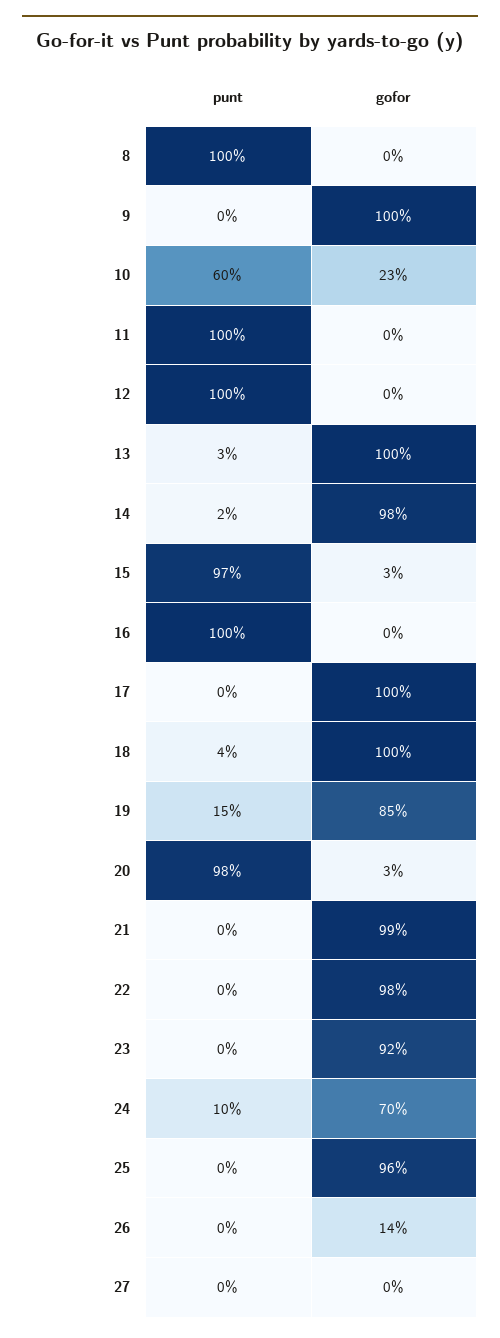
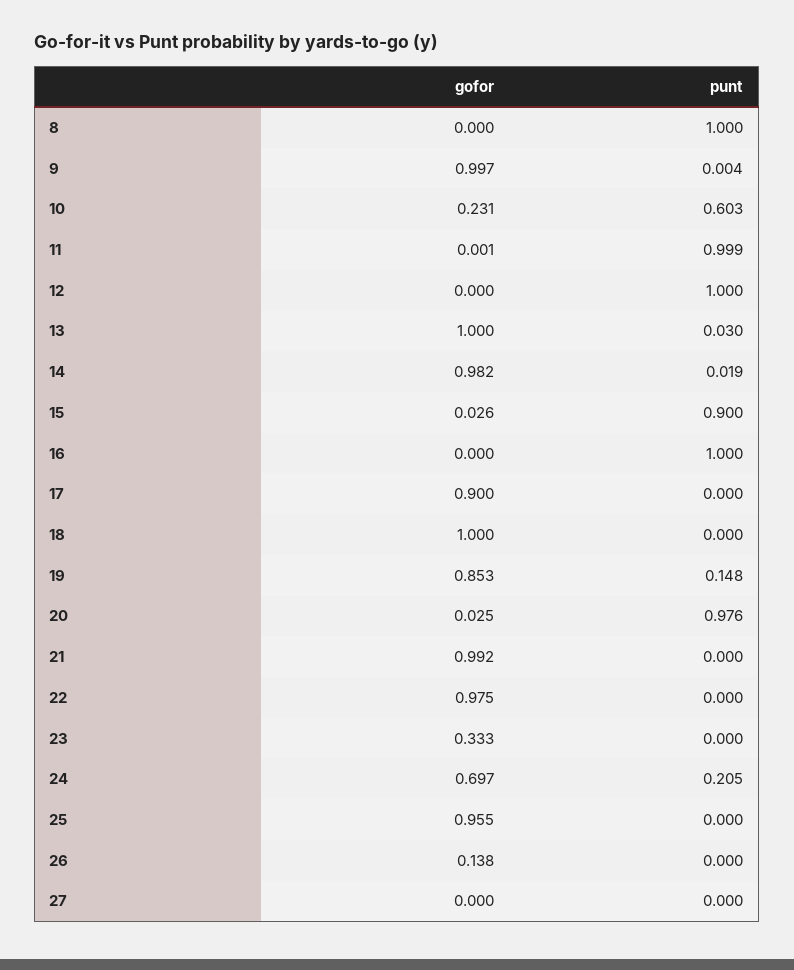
  {
    "punt": {
      "8": 1,
      "9": 0.004,
      "10": 0.603,
      "11": 0.999,
      "12": 1,
      "13": 0.03,
      "14": 0.019,
-     "15": 0.97,
+     "15": 0.9,
      "16": 1,
      "17": 0,
-     "18": 0.04,
+     "18": 0,
      "19": 0.148,
      "20": 0.976,
      "21": 0,
      "22": 0,
      "23": 0,
-     "24": 0.1,
+     "24": 0.205,
      "25": 0,
      "26": 0,
      "27": 0
    },
    "gofor": {
      "8": 0,
      "9": 0.997,
      "10": 0.231,
      "11": 0.001,
      "12": 0,
      "13": 1,
      "14": 0.982,
      "15": 0.026,
      "16": 0,
-     "17": 1,
+     "17": 0.9,
      "18": 1,
      "19": 0.853,
      "20": 0.025,
      "21": 0.992,
      "22": 0.975,
-     "23": 0.92,
+     "23": 0.333,
      "24": 0.697,
      "25": 0.955,
      "26": 0.138,
      "27": 0
    }
  }

